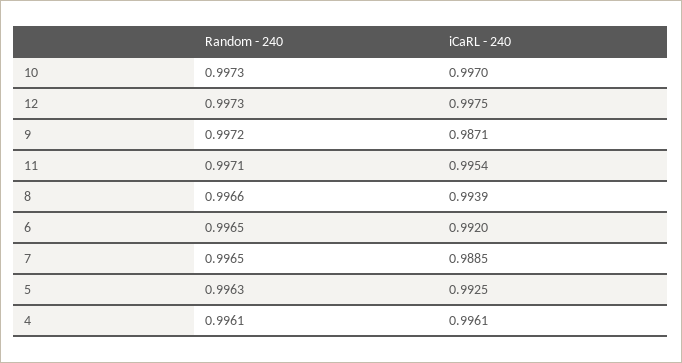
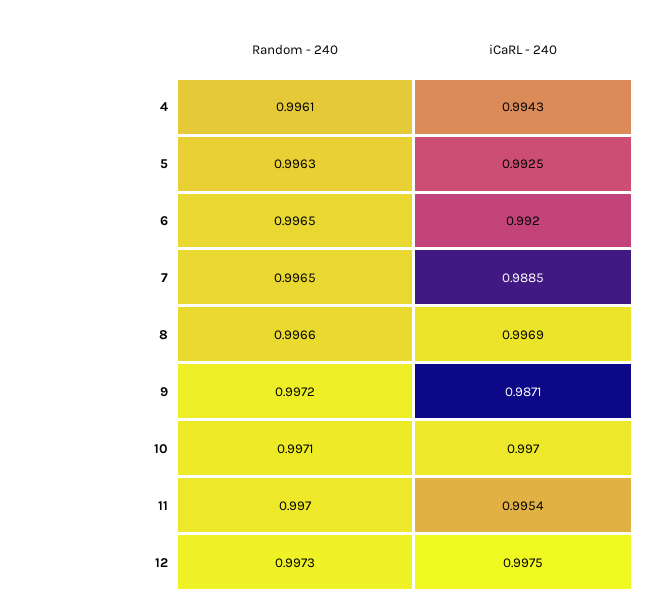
  {
    "Random - 240": {
-     "10": 0.9973,
+     "10": 0.9971,
      "12": 0.9973,
      "9": 0.9972,
-     "11": 0.9971,
+     "11": 0.997,
      "8": 0.9966,
      "6": 0.9965,
      "7": 0.9965,
      "5": 0.9963,
      "4": 0.9961
    },
    "iCaRL - 240": {
      "10": 0.997,
      "12": 0.9975,
      "9": 0.9871,
      "11": 0.9954,
-     "8": 0.9939,
+     "8": 0.9969,
      "6": 0.992,
      "7": 0.9885,
      "5": 0.9925,
-     "4": 0.9961
+     "4": 0.9943
    }
  }

